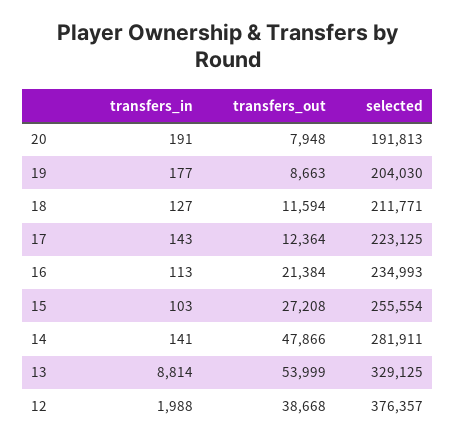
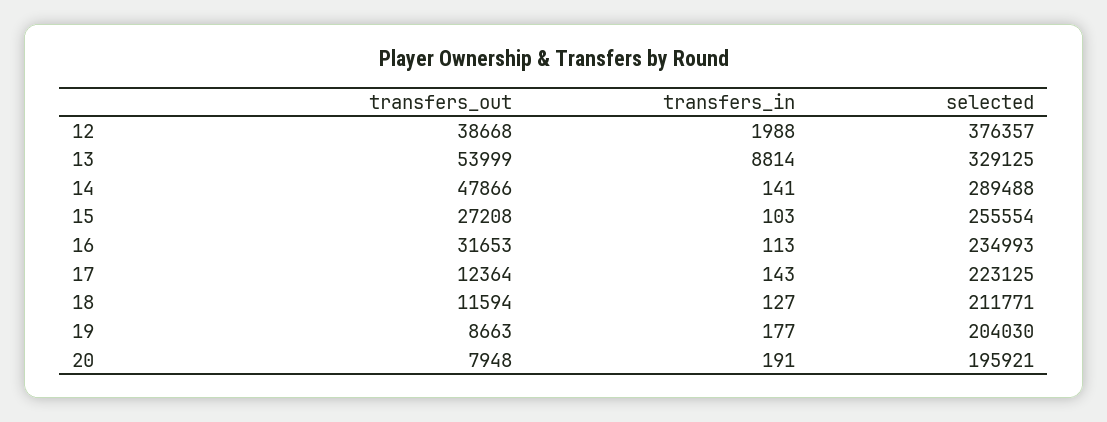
  {
    "transfers_in": {
      "20": 191,
      "19": 177,
      "18": 127,
      "17": 143,
      "16": 113,
      "15": 103,
      "14": 141,
      "13": 8814,
      "12": 1988
    },
    "transfers_out": {
      "20": 7948,
      "19": 8663,
      "18": 11594,
      "17": 12364,
-     "16": 21384,
+     "16": 31653,
      "15": 27208,
      "14": 47866,
      "13": 53999,
      "12": 38668
    },
    "selected": {
-     "20": 191813,
+     "20": 195921,
      "19": 204030,
      "18": 211771,
      "17": 223125,
      "16": 234993,
      "15": 255554,
-     "14": 281911,
+     "14": 289488,
      "13": 329125,
      "12": 376357
    }
  }

